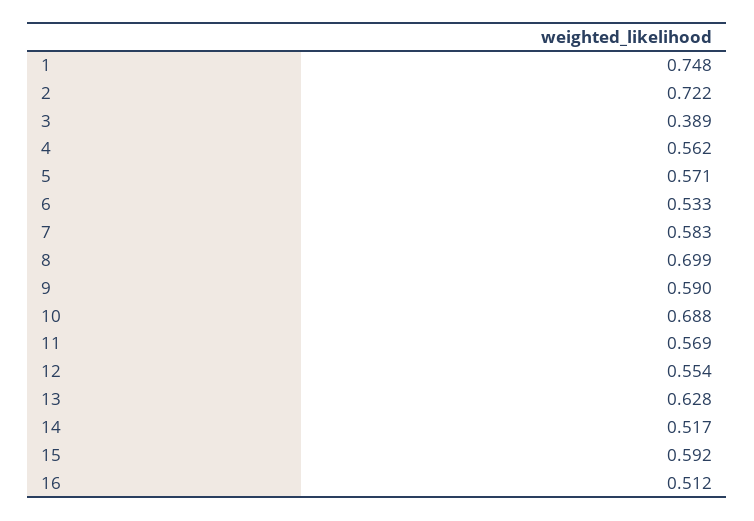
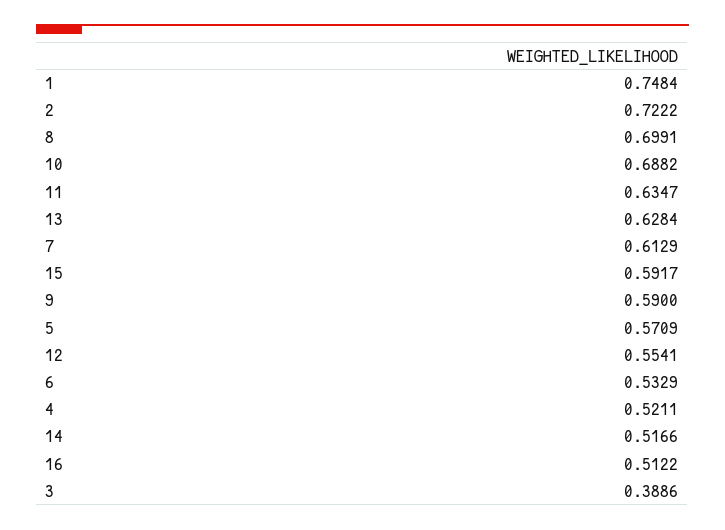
  {
    "1": 0.7484,
    "2": 0.7222,
    "3": 0.3886,
-   "4": 0.562,
+   "4": 0.5211,
    "5": 0.5709,
    "6": 0.5329,
-   "7": 0.583,
+   "7": 0.6129,
    "8": 0.6991,
    "9": 0.59,
    "10": 0.6882,
-   "11": 0.569,
+   "11": 0.6347,
    "12": 0.5541,
    "13": 0.6284,
    "14": 0.5166,
    "15": 0.5917,
    "16": 0.5122
  }

